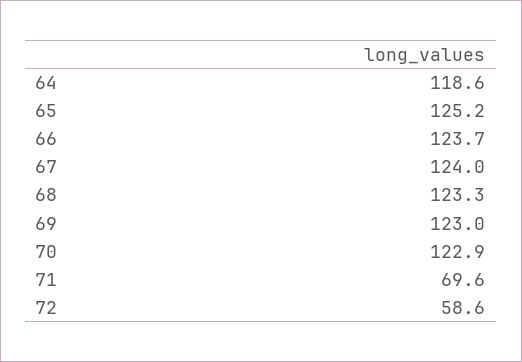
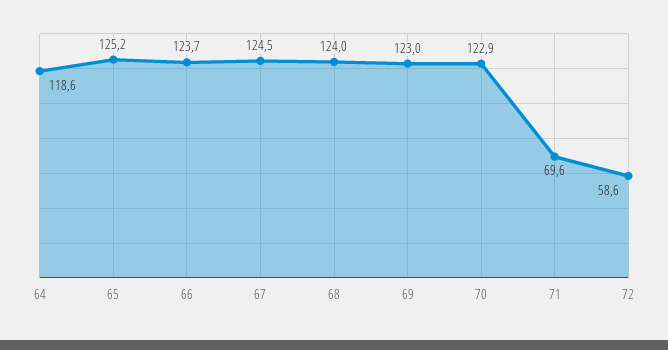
  {
    "64": 118.6,
    "65": 125.2,
    "66": 123.7,
-   "67": 124,
+   "67": 124.5,
-   "68": 123.3,
+   "68": 124,
    "69": 123,
    "70": 122.9,
    "71": 69.6,
    "72": 58.6
  }

